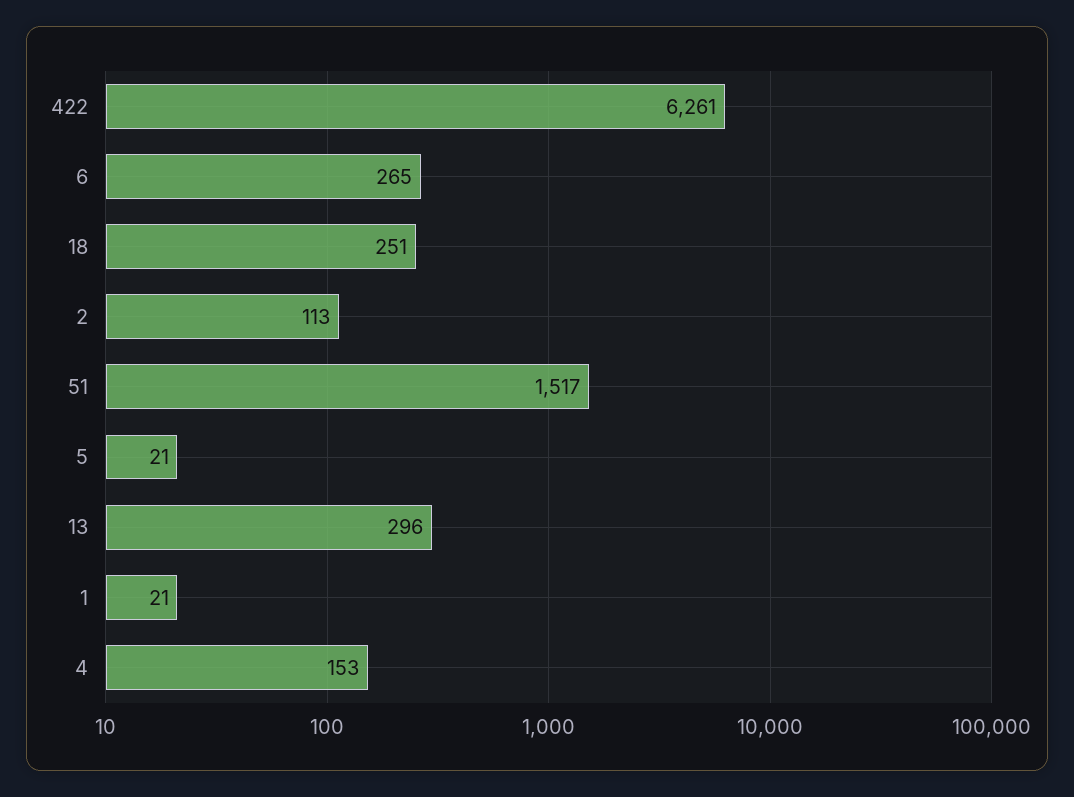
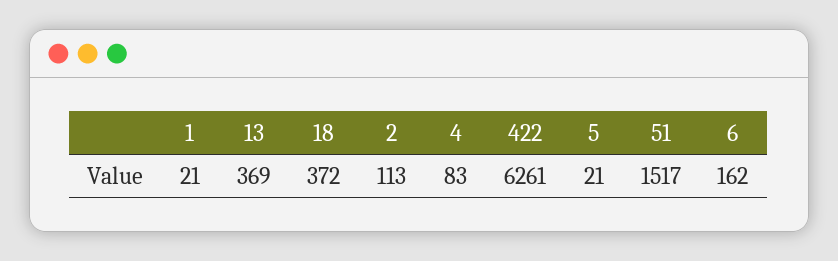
  {
    "422": 6261,
-   "6": 265,
+   "6": 162,
-   "18": 251,
+   "18": 372,
    "2": 113,
    "51": 1517,
    "5": 21,
-   "13": 296,
+   "13": 369,
    "1": 21,
-   "4": 153
+   "4": 83
  }

